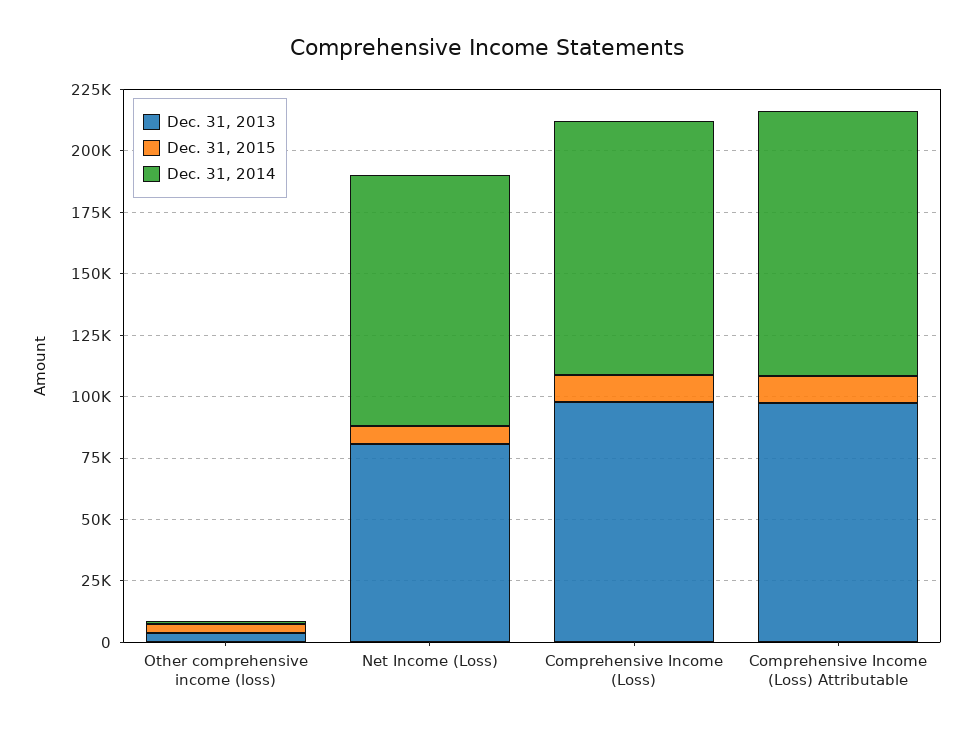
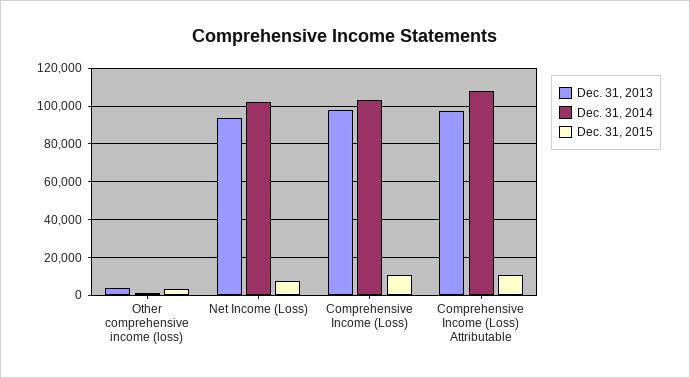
  {
    "Dec. 31, 2013": {
      "Other comprehensive income (loss)": 5000,
-     "Net Income (Loss)": 80000,
+     "Net Income (Loss)": 95000,
      "Comprehensive Income (Loss)": 100000,
      "Comprehensive Income (Loss) Attributable": 95000
    },
    "Dec. 31, 2015": {
      "Other comprehensive income (loss)": 5000,
      "Net Income (Loss)": 5000,
      "Comprehensive Income (Loss)": 10000,
      "Comprehensive Income (Loss) Attributable": 10000
    },
    "Dec. 31, 2014": {
      "Other comprehensive income (loss)": 0,
      "Net Income (Loss)": 100000,
      "Comprehensive Income (Loss)": 105000,
      "Comprehensive Income (Loss) Attributable": 110000
    }
  }

